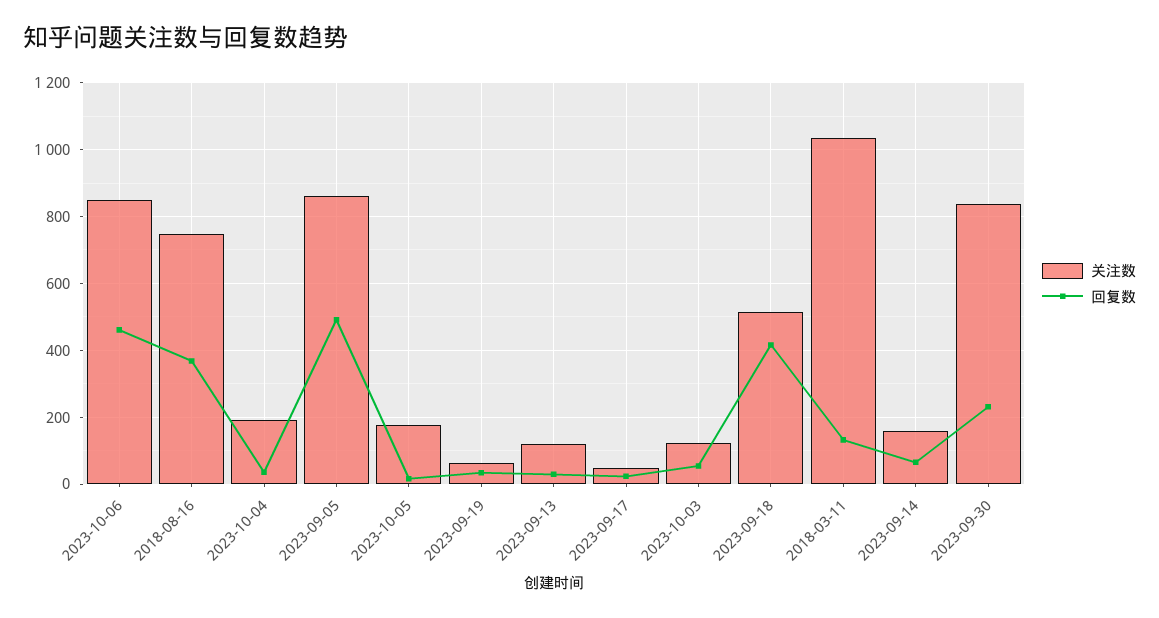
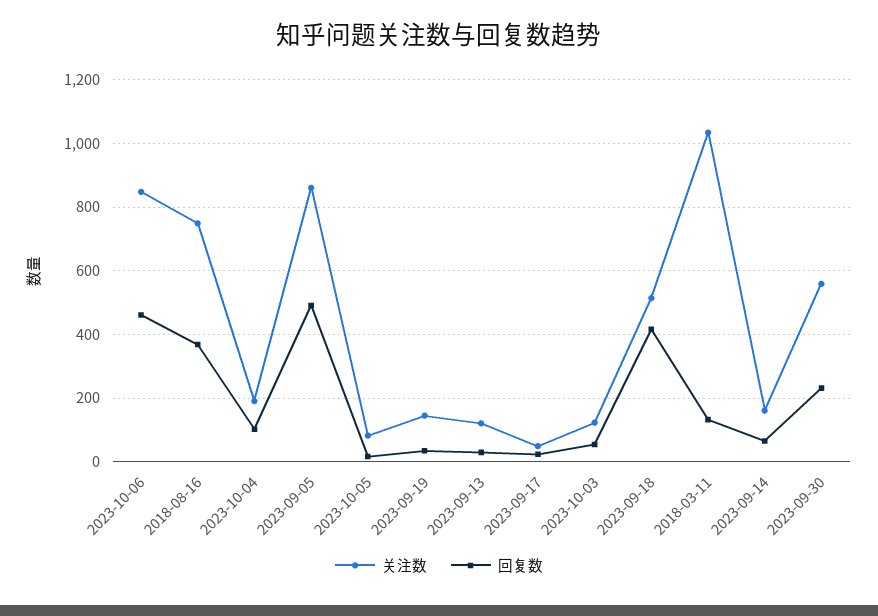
  {
    "关注数": {
      "2023-10-06": 840,
      "2018-08-16": 740,
      "2023-10-04": 200,
      "2023-09-05": 860,
-     "2023-10-05": 180,
+     "2023-10-05": 80,
-     "2023-09-19": 60,
+     "2023-09-19": 140,
      "2023-09-13": 120,
      "2023-09-17": 40,
      "2023-10-03": 120,
      "2023-09-18": 520,
      "2018-03-11": 1040,
      "2023-09-14": 160,
-     "2023-09-30": 840
+     "2023-09-30": 560
    },
    "回复数": {
      "2023-10-06": 460,
      "2018-08-16": 360,
-     "2023-10-04": 40,
+     "2023-10-04": 100,
      "2023-09-05": 500,
      "2023-10-05": 20,
      "2023-09-19": 40,
      "2023-09-13": 20,
      "2023-09-17": 20,
      "2023-10-03": 60,
      "2023-09-18": 420,
      "2018-03-11": 140,
      "2023-09-14": 60,
      "2023-09-30": 240
    }
  }

